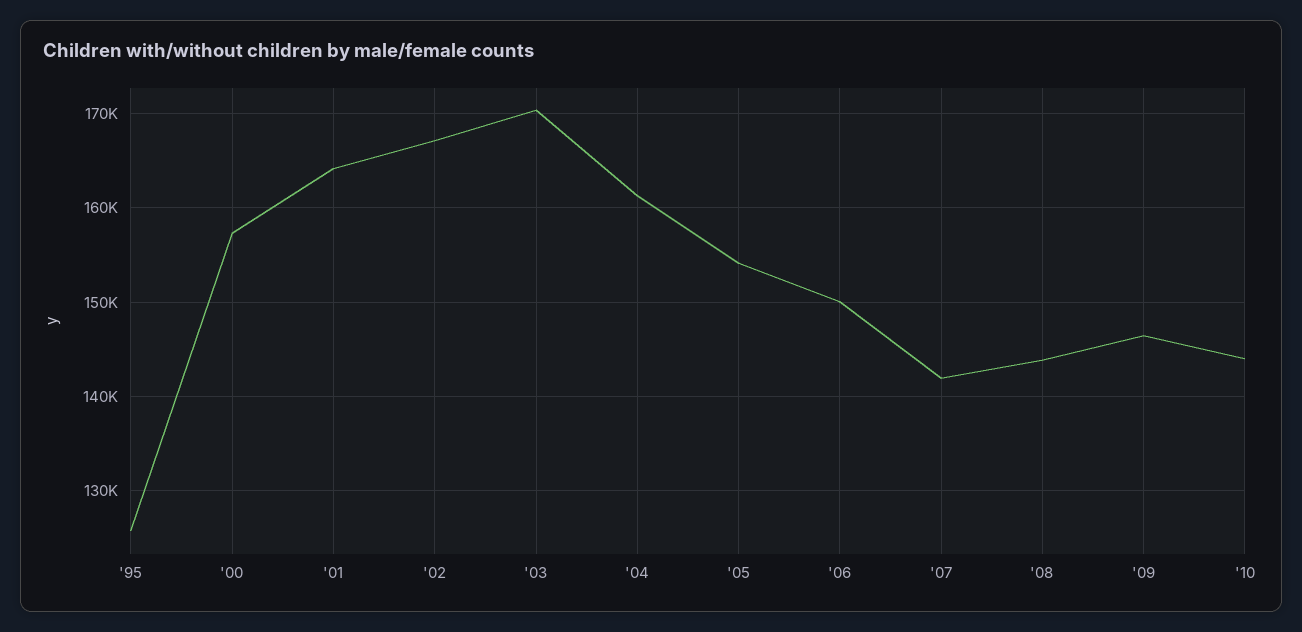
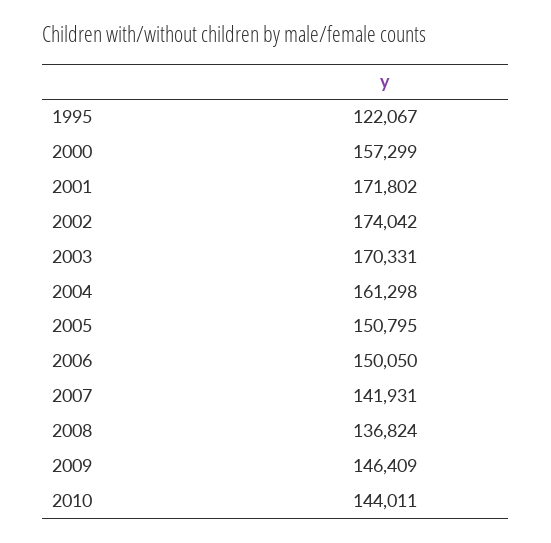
  {
-   "'95": 126000,
+   "'95": 122067,
    "'00": 157299,
-   "'01": 164000,
+   "'01": 171802,
-   "'02": 167000,
+   "'02": 174042,
    "'03": 170331,
    "'04": 161298,
-   "'05": 154000,
+   "'05": 150795,
    "'06": 150050,
    "'07": 141931,
-   "'08": 144000,
+   "'08": 136824,
    "'09": 146409,
    "'10": 144011
  }

